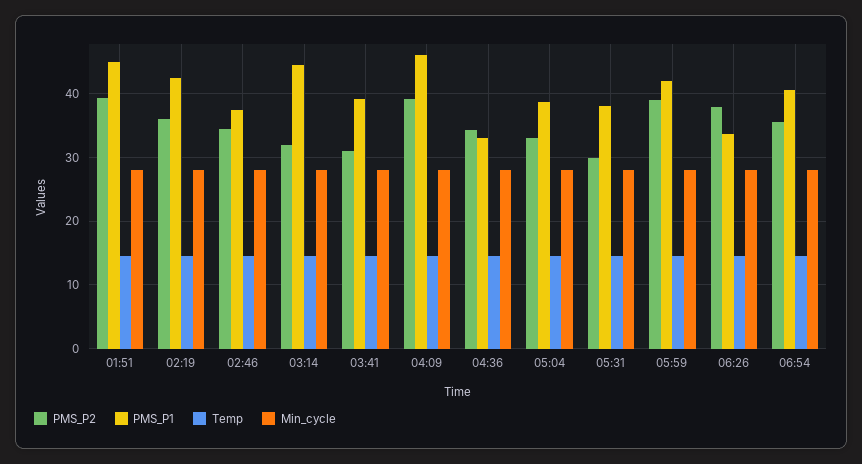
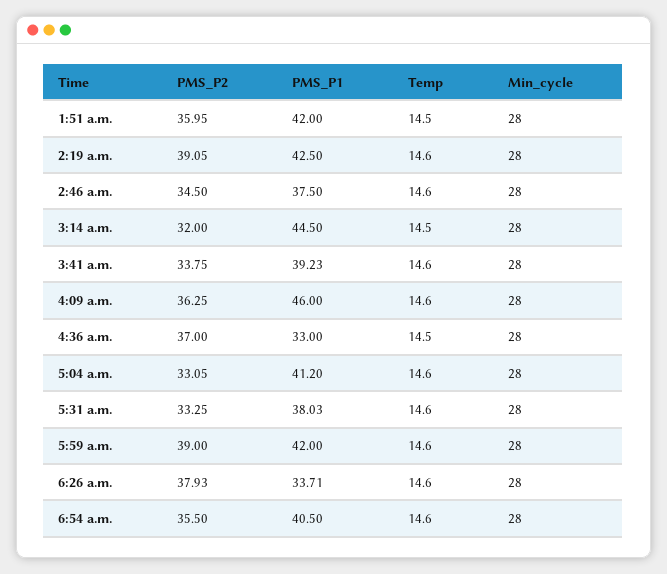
  {
    "PMS_P2": {
-     "01:51": 39,
+     "01:51": 35.95,
-     "02:19": 36,
+     "02:19": 39.05,
      "02:46": 34.5,
      "03:14": 32,
-     "03:41": 31,
+     "03:41": 33.75,
-     "04:09": 39,
+     "04:09": 36.25,
-     "04:36": 34,
+     "04:36": 37,
      "05:04": 33.05,
-     "05:31": 30,
+     "05:31": 33.25,
      "05:59": 39,
      "06:26": 37.93,
      "06:54": 35.5
    },
    "PMS_P1": {
-     "01:51": 45,
+     "01:51": 42,
      "02:19": 42.5,
      "02:46": 37.5,
      "03:14": 44.5,
      "03:41": 39.23,
      "04:09": 46,
      "04:36": 33,
-     "05:04": 39,
+     "05:04": 41.2,
      "05:31": 38.03,
      "05:59": 42,
      "06:26": 33.71,
      "06:54": 40.5
    },
    "Temp": {
      "01:51": 14.5,
      "02:19": 14.6,
      "02:46": 14.6,
      "03:14": 14.5,
      "03:41": 14.6,
      "04:09": 14.6,
      "04:36": 14.5,
      "05:04": 14.6,
      "05:31": 14.6,
      "05:59": 14.6,
      "06:26": 14.6,
      "06:54": 14.6
    },
    "Min_cycle": {
      "01:51": 28,
      "02:19": 28,
      "02:46": 28,
      "03:14": 28,
      "03:41": 28,
      "04:09": 28,
      "04:36": 28,
      "05:04": 28,
      "05:31": 28,
      "05:59": 28,
      "06:26": 28,
      "06:54": 28
    }
  }

